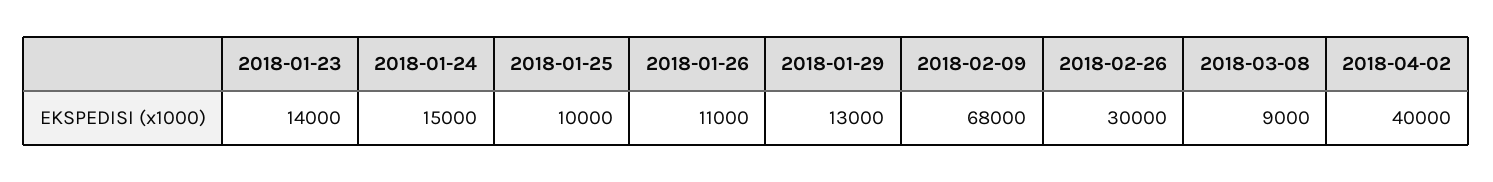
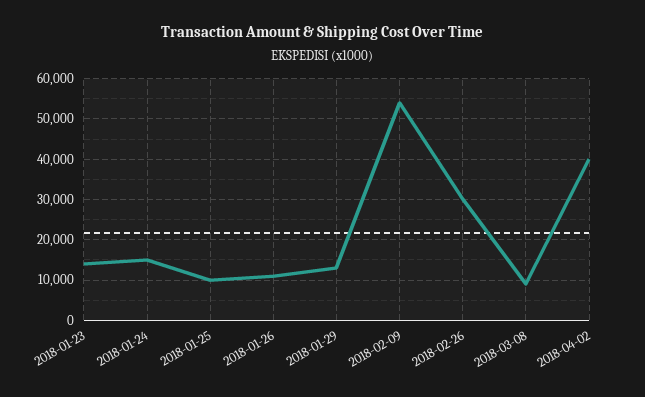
  {
    "2018-01-23": 14000,
    "2018-01-24": 15000,
    "2018-01-25": 10000,
    "2018-01-26": 11000,
    "2018-01-29": 13000,
-   "2018-02-09": 68000,
+   "2018-02-09": 54000,
    "2018-02-26": 30000,
    "2018-03-08": 9000,
    "2018-04-02": 40000
  }

